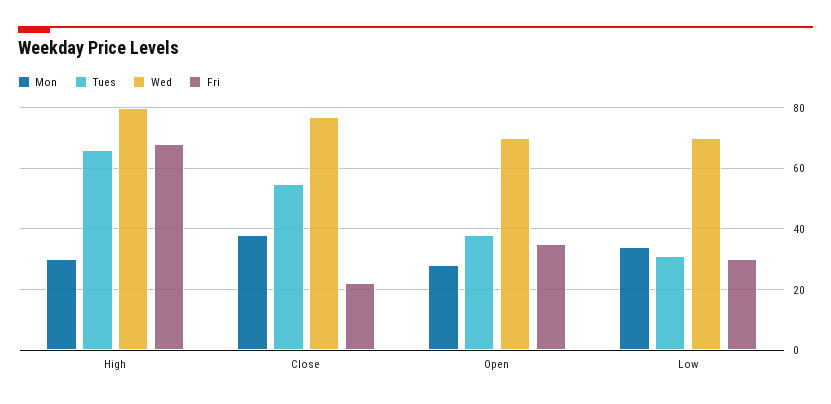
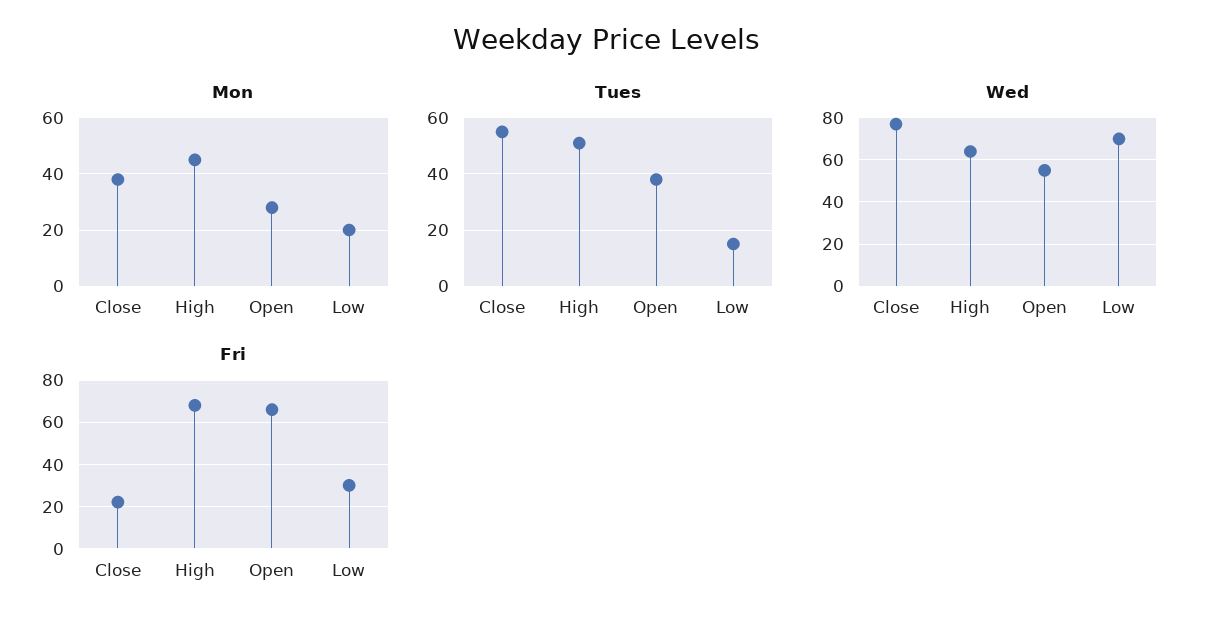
  {
    "Mon": {
-     "High": 30,
+     "High": 45,
      "Close": 40,
      "Open": 30,
-     "Low": 35
+     "Low": 20
    },
    "Tues": {
-     "High": 65,
+     "High": 50,
      "Close": 55,
      "Open": 40,
-     "Low": 30
+     "Low": 15
    },
    "Wed": {
-     "High": 80,
+     "High": 65,
      "Close": 75,
-     "Open": 70,
+     "Open": 55,
      "Low": 70
    },
    "Fri": {
      "High": 70,
      "Close": 20,
-     "Open": 35,
+     "Open": 65,
      "Low": 30
    }
  }

